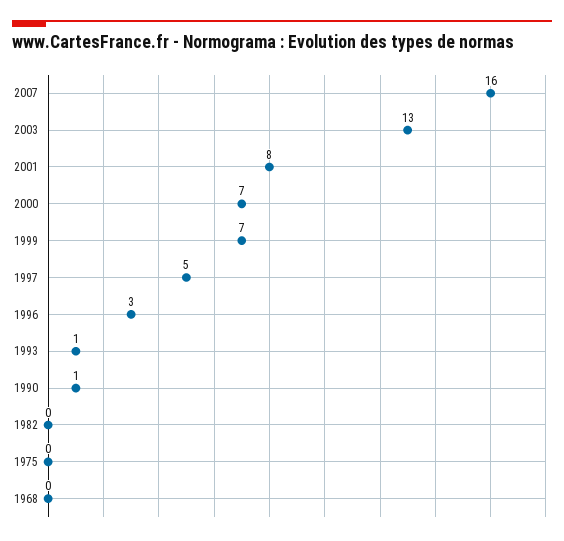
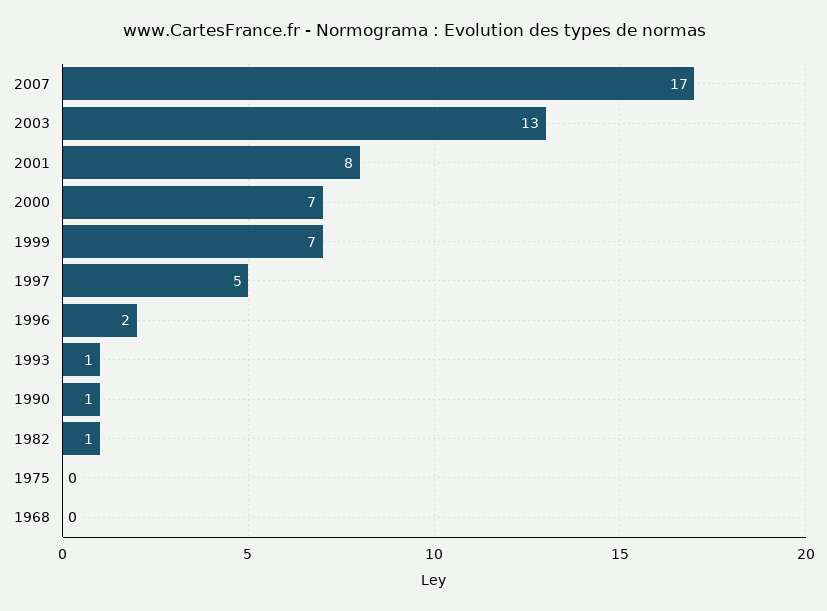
  {
-   "2007": 16,
+   "2007": 17,
    "2003": 13,
    "2001": 8,
    "2000": 7,
    "1999": 7,
    "1997": 5,
-   "1996": 3,
+   "1996": 2,
    "1993": 1,
    "1990": 1,
-   "1982": 0,
+   "1982": 1,
    "1975": 0,
    "1968": 0
  }

